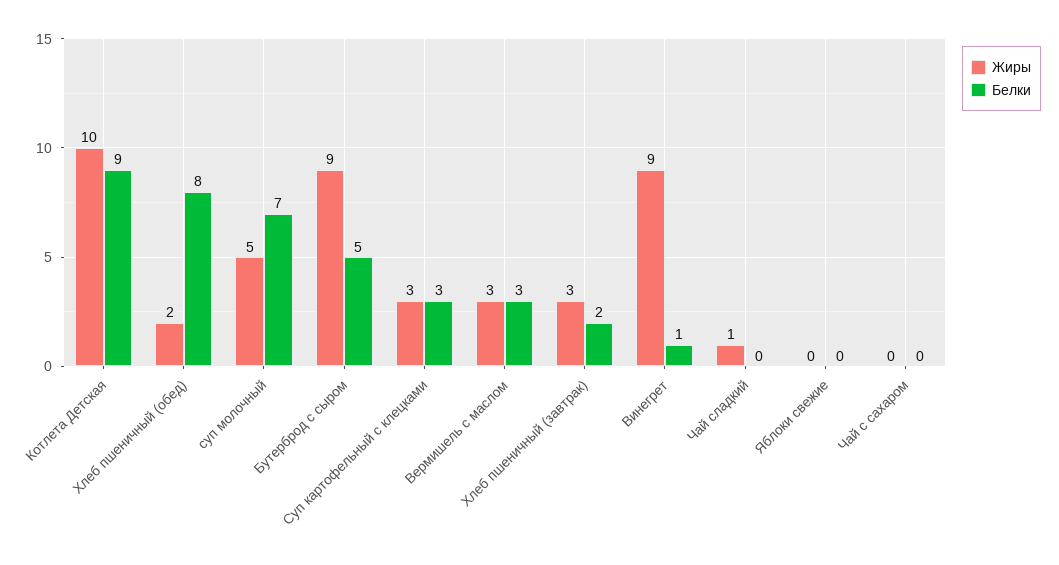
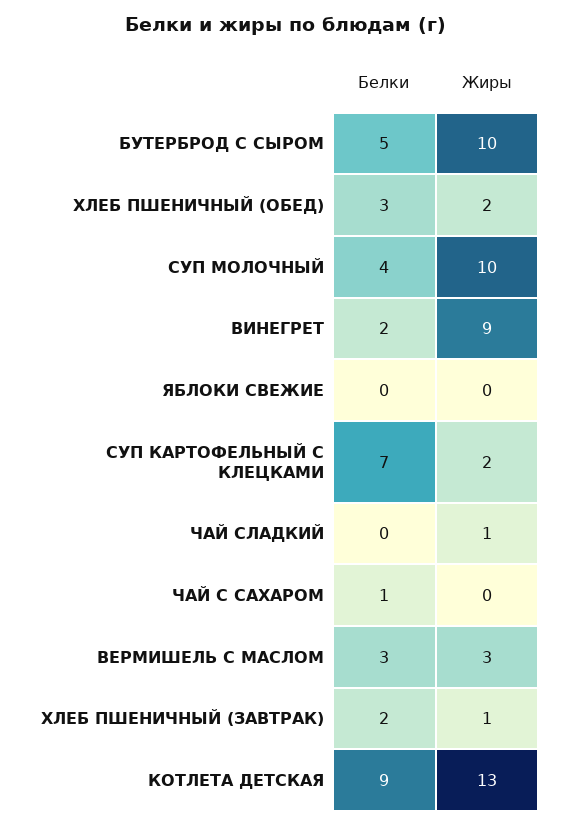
  {
    "Жиры": {
-     "Котлета Детская": 10,
+     "Котлета Детская": 13,
      "Хлеб пшеничный (обед)": 2,
-     "суп молочный": 5,
+     "суп молочный": 10,
-     "Бутерброд с сыром": 9,
+     "Бутерброд с сыром": 10,
-     "Суп картофельный с клецками": 3,
+     "Суп картофельный с клецками": 2,
      "Вермишель с маслом": 3,
-     "Хлеб пшеничный (завтрак)": 3,
+     "Хлеб пшеничный (завтрак)": 1,
      "Винегрет": 9,
      "Чай сладкий": 1,
      "Яблоки свежие": 0,
      "Чай с сахаром": 0
    },
    "Белки": {
      "Котлета Детская": 9,
-     "Хлеб пшеничный (обед)": 8,
+     "Хлеб пшеничный (обед)": 3,
-     "суп молочный": 7,
+     "суп молочный": 4,
      "Бутерброд с сыром": 5,
-     "Суп картофельный с клецками": 3,
+     "Суп картофельный с клецками": 7,
      "Вермишель с маслом": 3,
      "Хлеб пшеничный (завтрак)": 2,
-     "Винегрет": 1,
+     "Винегрет": 2,
      "Чай сладкий": 0,
      "Яблоки свежие": 0,
-     "Чай с сахаром": 0
+     "Чай с сахаром": 1
    }
  }

